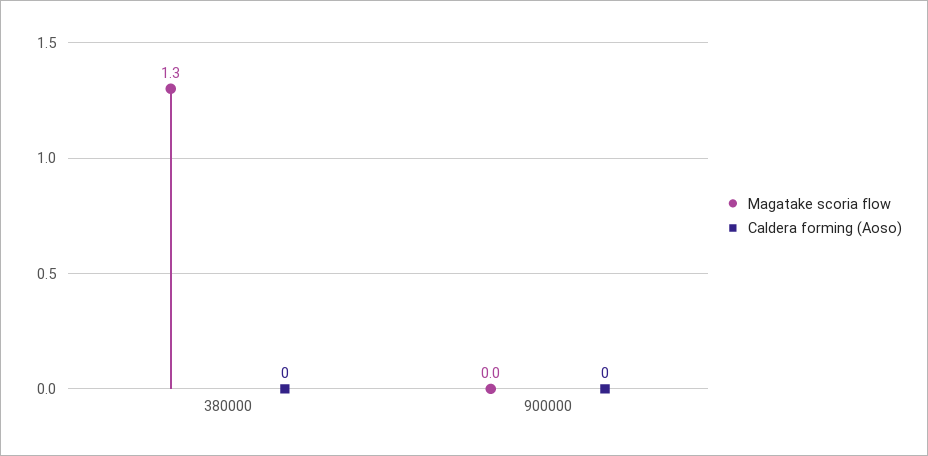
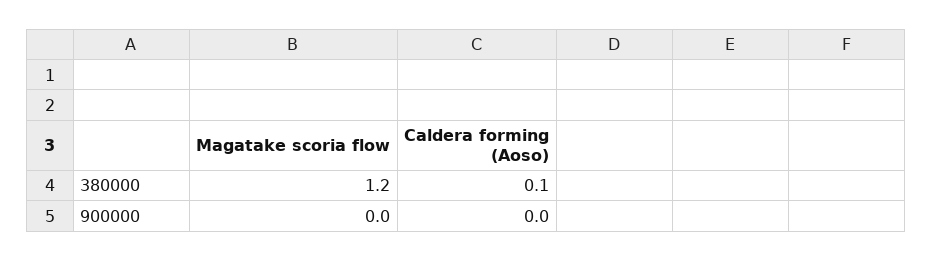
  {
    "Magatake scoria flow": {
-     "380000": 1.3,
+     "380000": 1.2,
      "900000": 0
    },
    "Caldera forming (Aoso)": {
-     "380000": 0,
+     "380000": 0.1,
      "900000": 0
    }
  }

